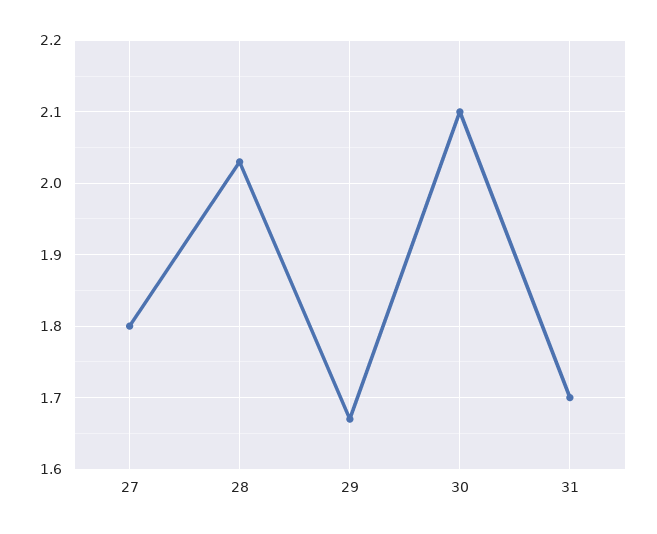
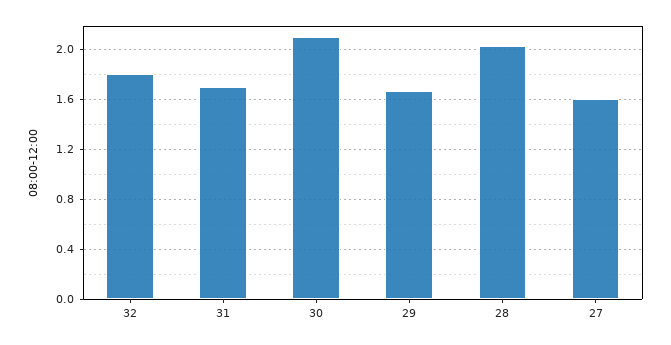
  {
-   "27": 1.8,
+   "27": 1.6,
    "28": 2.03,
    "29": 1.67,
    "30": 2.1,
-   "31": 1.7
+   "31": 1.7,
+   "32": 1.8
  }

